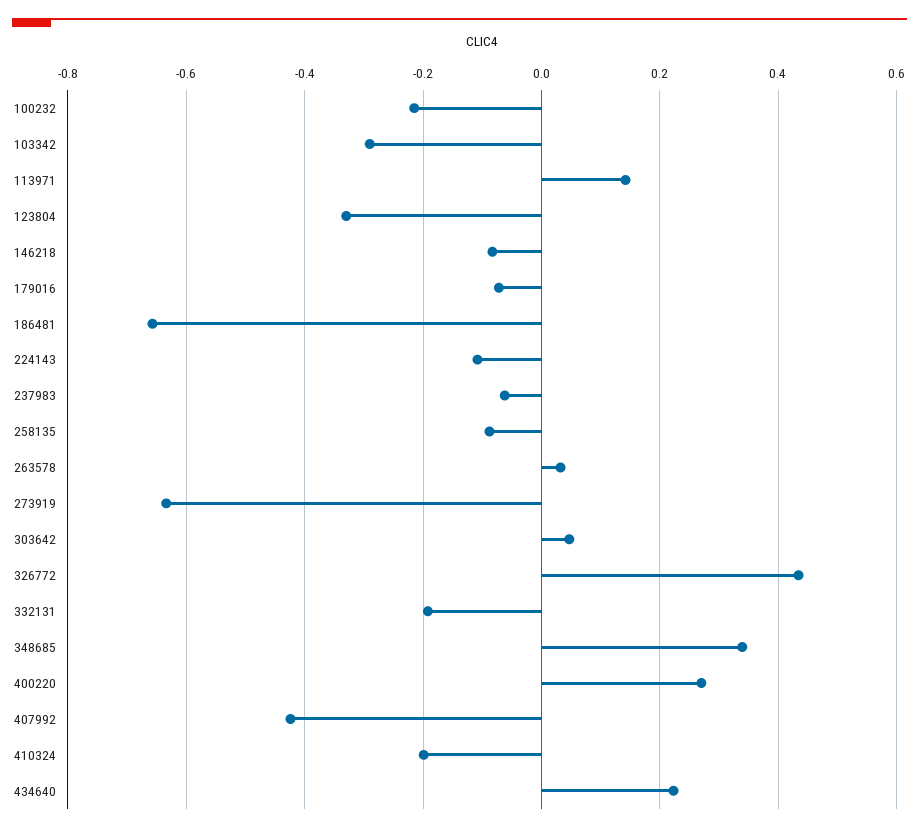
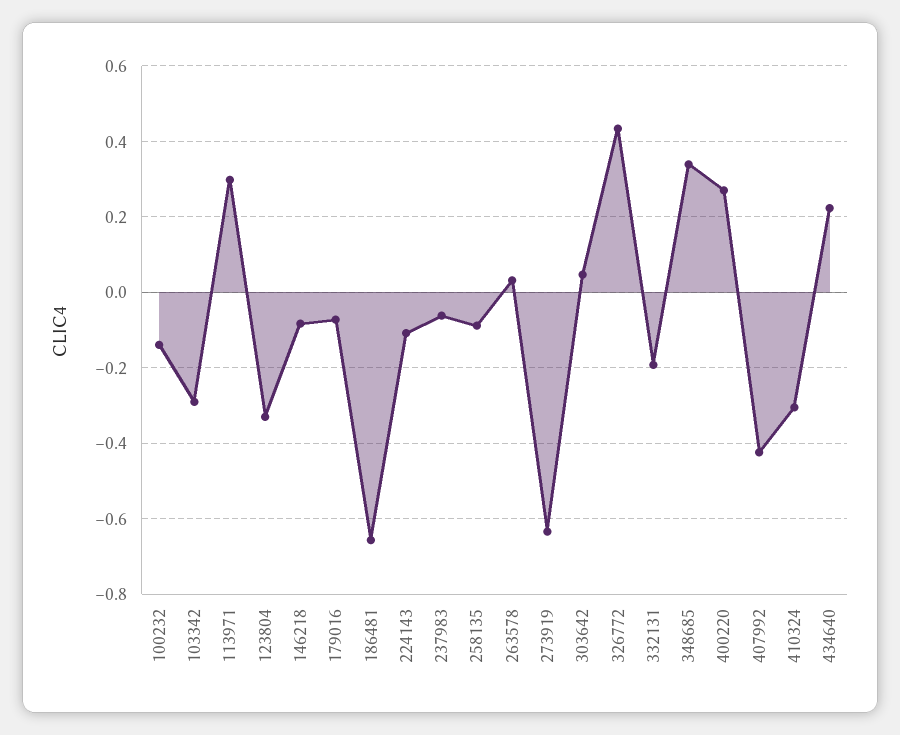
  {
-   "100232": -0.22,
+   "100232": -0.14,
    "103342": -0.3,
-   "113971": 0.14,
+   "113971": 0.3,
    "123804": -0.34,
    "146218": -0.08,
    "179016": -0.08,
    "186481": -0.66,
    "224143": -0.1,
    "237983": -0.06,
    "258135": -0.08,
    "263578": 0.04,
    "273919": -0.64,
    "303642": 0.04,
    "326772": 0.44,
    "332131": -0.2,
    "348685": 0.34,
    "400220": 0.28,
    "407992": -0.42,
-   "410324": -0.2,
+   "410324": -0.3,
    "434640": 0.22
  }

